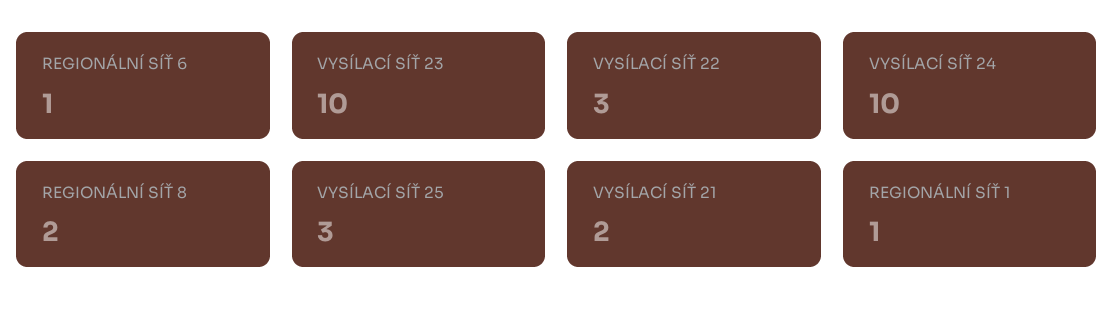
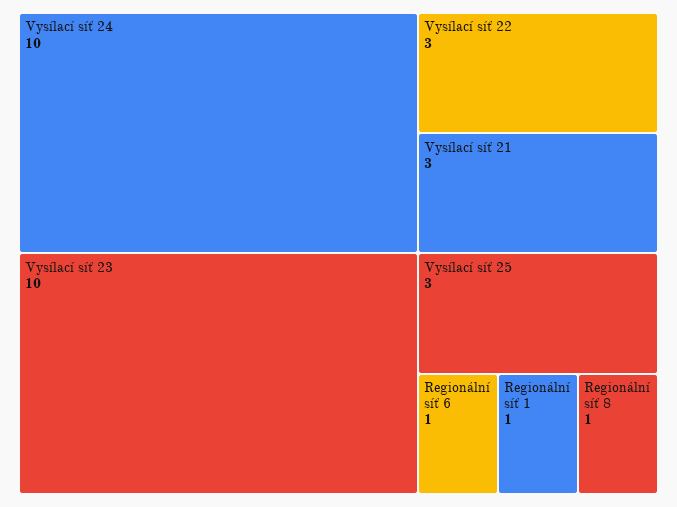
  {
    "REGIONÁLNÍ SÍŤ 6": 1,
    "VYSÍLACÍ SÍŤ 23": 10,
    "VYSÍLACÍ SÍŤ 22": 3,
    "VYSÍLACÍ SÍŤ 24": 10,
-   "REGIONÁLNÍ SÍŤ 8": 2,
+   "REGIONÁLNÍ SÍŤ 8": 1,
    "VYSÍLACÍ SÍŤ 25": 3,
-   "VYSÍLACÍ SÍŤ 21": 2,
+   "VYSÍLACÍ SÍŤ 21": 3,
    "REGIONÁLNÍ SÍŤ 1": 1
  }

